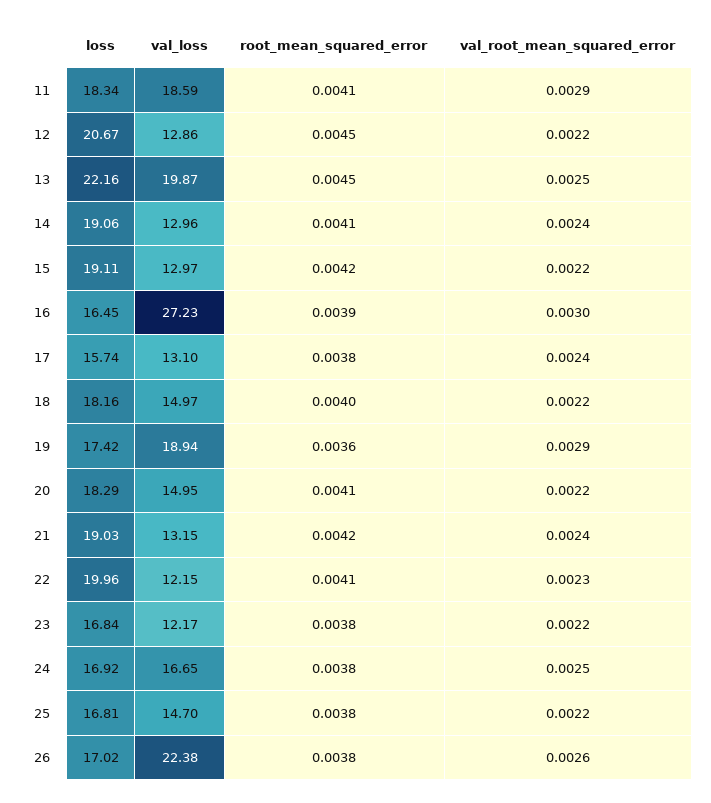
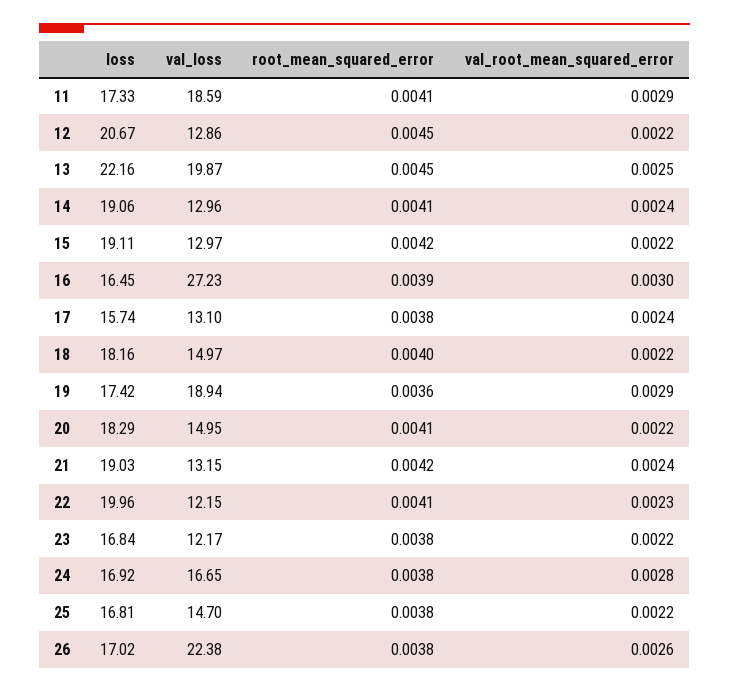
  {
    "loss": {
-     "11": 18.34,
+     "11": 17.33,
      "12": 20.67,
      "13": 22.16,
      "14": 19.06,
      "15": 19.11,
      "16": 16.45,
      "17": 15.74,
      "18": 18.16,
      "19": 17.42,
      "20": 18.29,
      "21": 19.03,
      "22": 19.96,
      "23": 16.84,
      "24": 16.92,
      "25": 16.81,
      "26": 17.02
    },
    "val_loss": {
      "11": 18.59,
      "12": 12.86,
      "13": 19.87,
      "14": 12.96,
      "15": 12.97,
      "16": 27.23,
      "17": 13.1,
      "18": 14.97,
      "19": 18.94,
      "20": 14.95,
      "21": 13.15,
      "22": 12.15,
      "23": 12.17,
      "24": 16.65,
      "25": 14.7,
      "26": 22.38
    },
    "root_mean_squared_error": {
      "11": 0.0041,
      "12": 0.0045,
      "13": 0.0045,
      "14": 0.0041,
      "15": 0.0042,
      "16": 0.0039,
      "17": 0.0038,
      "18": 0.004,
      "19": 0.0036,
      "20": 0.0041,
      "21": 0.0042,
      "22": 0.0041,
      "23": 0.0038,
      "24": 0.0038,
      "25": 0.0038,
      "26": 0.0038
    },
    "val_root_mean_squared_error": {
      "11": 0.0029,
      "12": 0.0022,
      "13": 0.0025,
      "14": 0.0024,
      "15": 0.0022,
      "16": 0.003,
      "17": 0.0024,
      "18": 0.0022,
      "19": 0.0029,
      "20": 0.0022,
      "21": 0.0024,
      "22": 0.0023,
      "23": 0.0022,
-     "24": 0.0025,
+     "24": 0.0028,
      "25": 0.0022,
      "26": 0.0026
    }
  }

